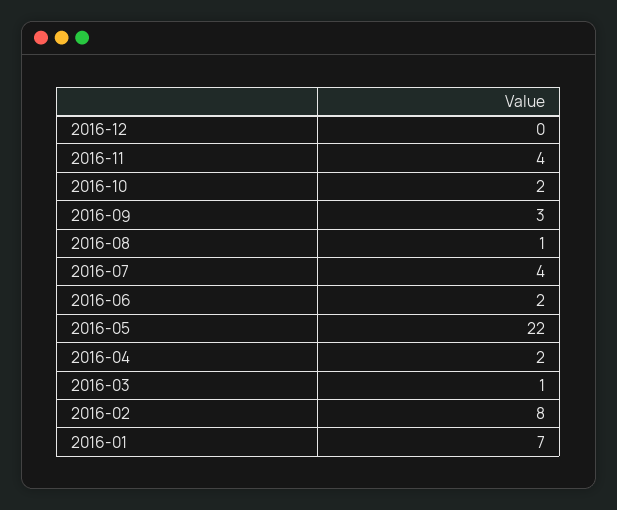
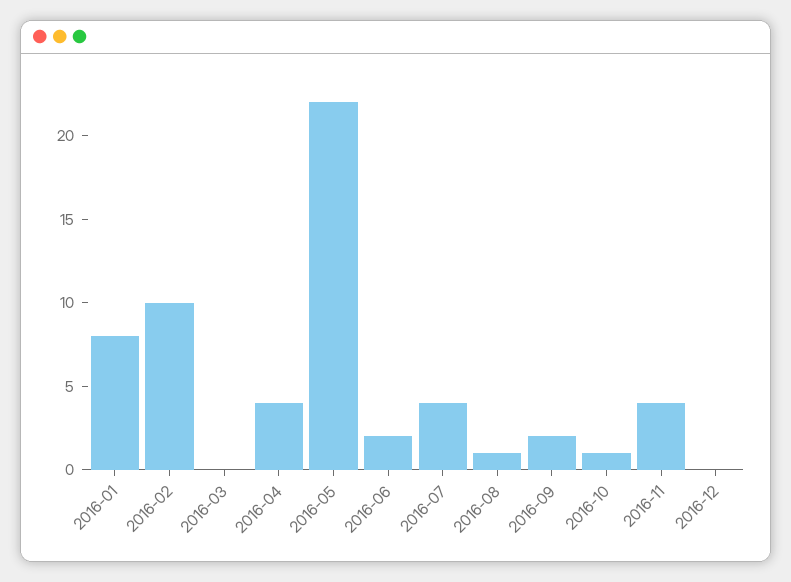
  {
    "2016-12": 0,
    "2016-11": 4,
-   "2016-10": 2,
+   "2016-10": 1,
-   "2016-09": 3,
+   "2016-09": 2,
    "2016-08": 1,
    "2016-07": 4,
    "2016-06": 2,
    "2016-05": 22,
-   "2016-04": 2,
+   "2016-04": 4,
-   "2016-03": 1,
+   "2016-03": 0,
-   "2016-02": 8,
+   "2016-02": 10,
-   "2016-01": 7
+   "2016-01": 8
  }

